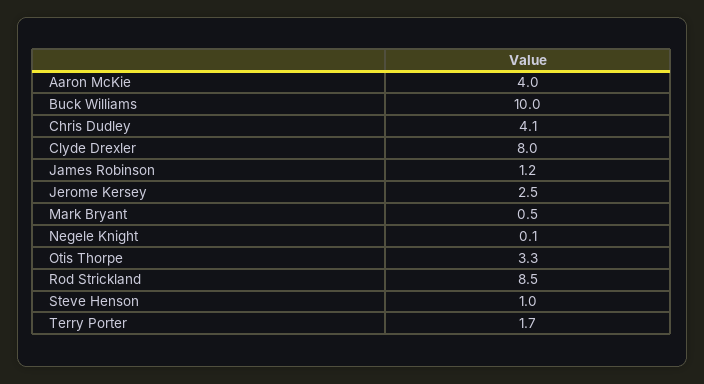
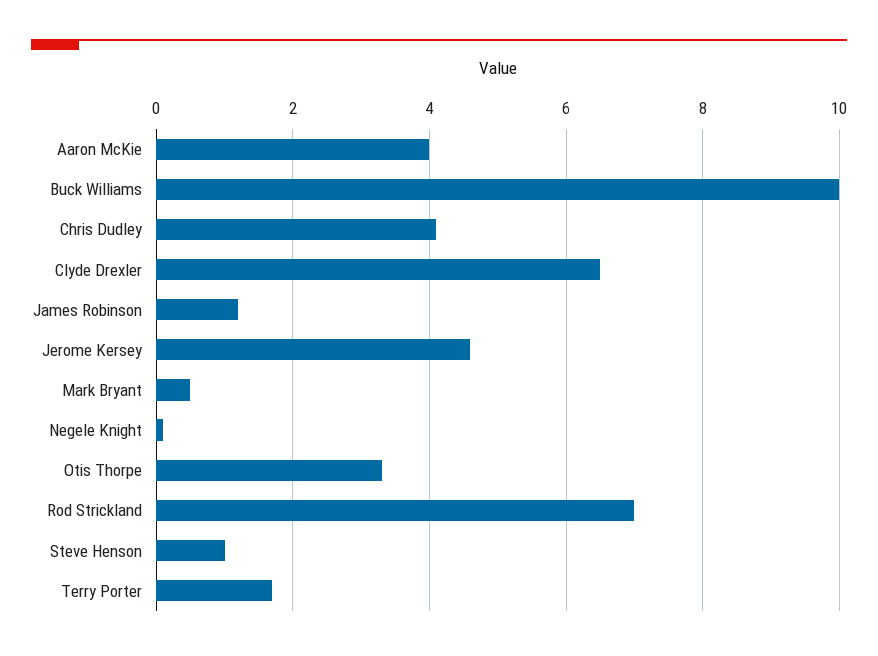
  {
    "Aaron McKie": 4,
    "Buck Williams": 10,
    "Chris Dudley": 4.1,
-   "Clyde Drexler": 8,
+   "Clyde Drexler": 6.5,
    "James Robinson": 1.2,
-   "Jerome Kersey": 2.5,
+   "Jerome Kersey": 4.5,
    "Mark Bryant": 0.5,
    "Negele Knight": 0.1,
    "Otis Thorpe": 3.3,
-   "Rod Strickland": 8.5,
+   "Rod Strickland": 7,
    "Steve Henson": 1,
    "Terry Porter": 1.7
  }

